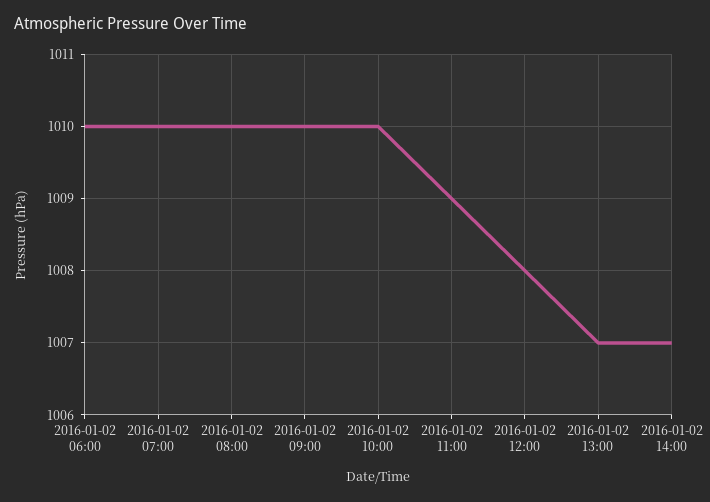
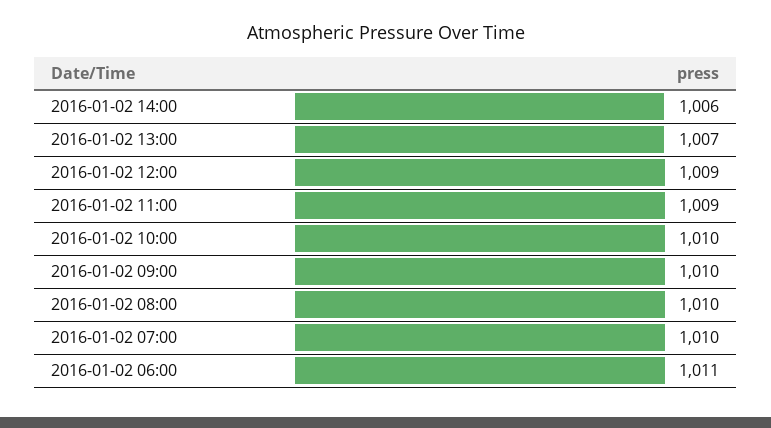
  {
-   "2016-01-02 06:00": 1010,
+   "2016-01-02 06:00": 1011,
    "2016-01-02 07:00": 1010,
    "2016-01-02 08:00": 1010,
    "2016-01-02 09:00": 1010,
    "2016-01-02 10:00": 1010,
    "2016-01-02 11:00": 1009,
-   "2016-01-02 12:00": 1008,
+   "2016-01-02 12:00": 1009,
    "2016-01-02 13:00": 1007,
-   "2016-01-02 14:00": 1007
+   "2016-01-02 14:00": 1006
  }

